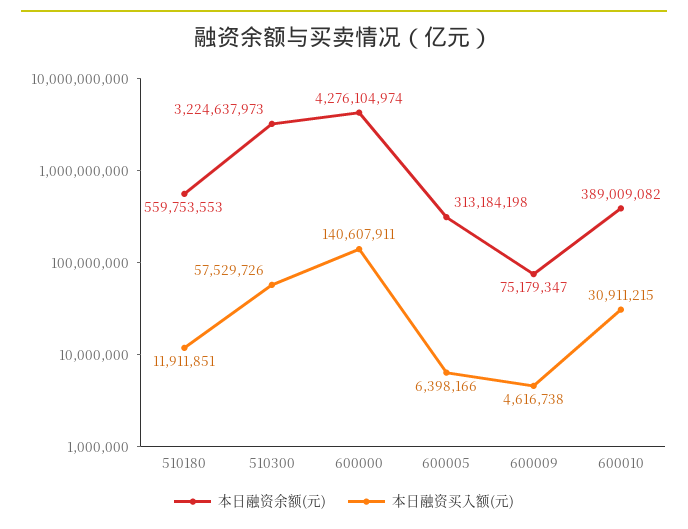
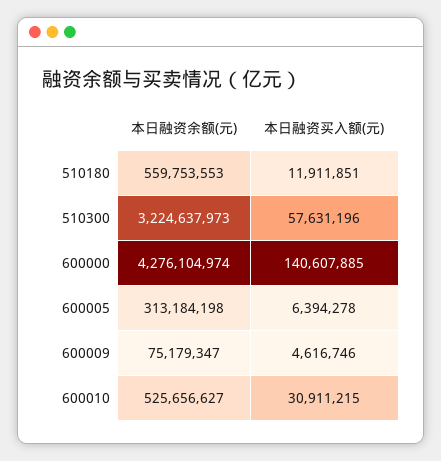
  {
    "本日融资余额(元)": {
      "510180": 559753553,
      "510300": 3224637973,
      "600000": 4276104974,
      "600005": 313184198,
      "600009": 75179347,
-     "600010": 389009082
+     "600010": 525656627
    },
    "本日融资买入额(元)": {
      "510180": 11911851,
-     "510300": 57529726,
+     "510300": 57631196,
-     "600000": 140607911,
+     "600000": 140607885,
-     "600005": 6398166,
+     "600005": 6394278,
-     "600009": 4616738,
+     "600009": 4616746,
      "600010": 30911215
    }
  }

